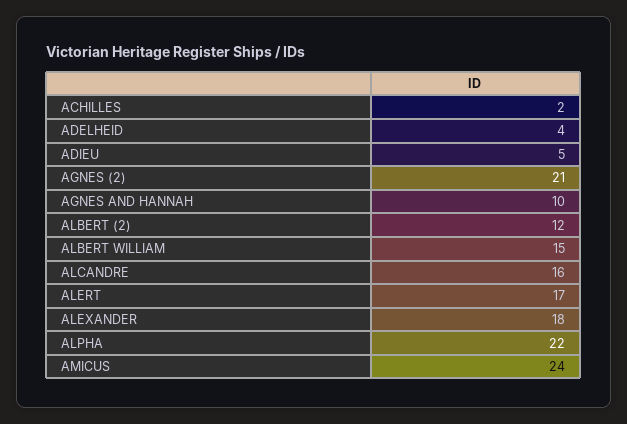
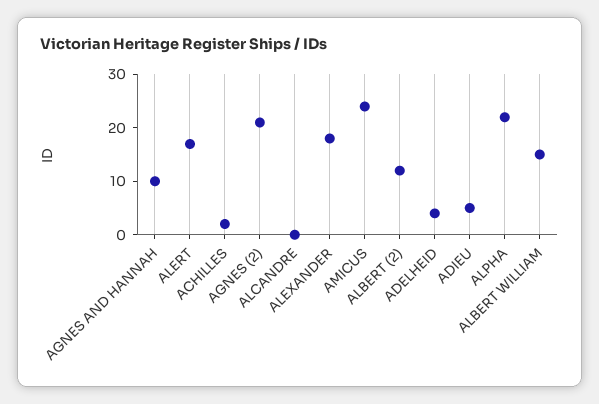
  {
    "ACHILLES": 2,
    "ADELHEID": 4,
    "ADIEU": 5,
    "AGNES (2)": 21,
    "AGNES AND HANNAH": 10,
    "ALBERT (2)": 12,
    "ALBERT WILLIAM": 15,
-   "ALCANDRE": 16,
+   "ALCANDRE": 0,
    "ALERT": 17,
    "ALEXANDER": 18,
    "ALPHA": 22,
    "AMICUS": 24
  }

